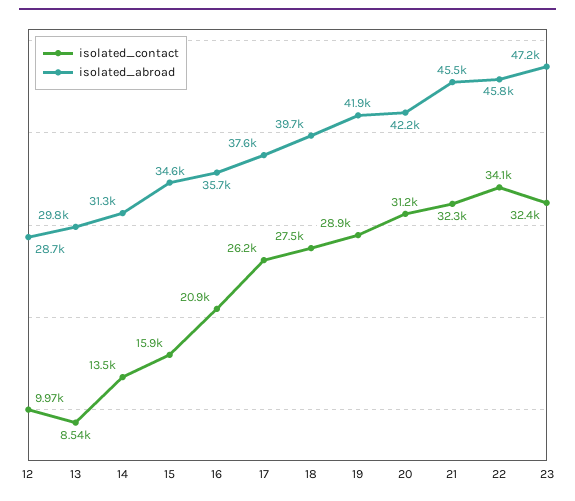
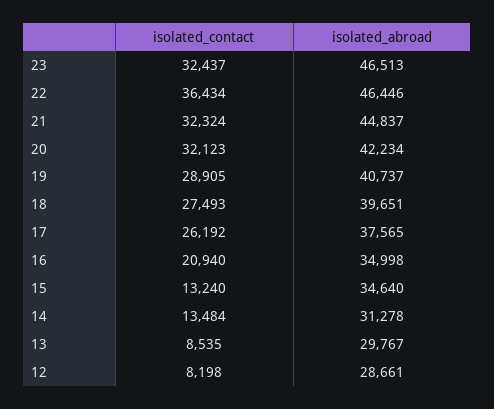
  {
    "isolated_contact": {
-     "12": 9970,
+     "12": 8198,
      "13": 8535,
      "14": 13484,
-     "15": 15900,
+     "15": 13240,
      "16": 20940,
      "17": 26192,
      "18": 27493,
      "19": 28905,
-     "20": 31200,
+     "20": 32123,
      "21": 32324,
-     "22": 34100,
+     "22": 36434,
      "23": 32437
    },
    "isolated_abroad": {
      "12": 28661,
      "13": 29767,
      "14": 31278,
      "15": 34640,
-     "16": 35700,
+     "16": 34998,
      "17": 37565,
      "18": 39651,
-     "19": 41900,
+     "19": 40737,
      "20": 42234,
-     "21": 45500,
+     "21": 44837,
-     "22": 45800,
+     "22": 46446,
-     "23": 47200
+     "23": 46513
    }
  }

